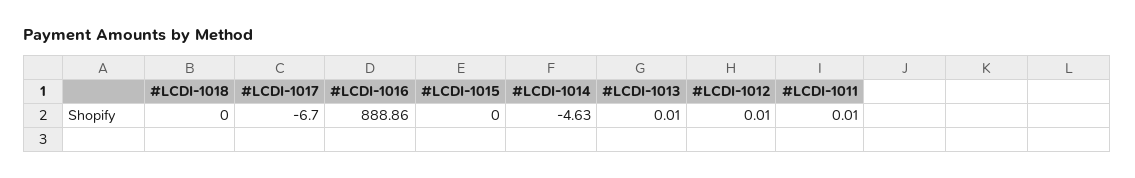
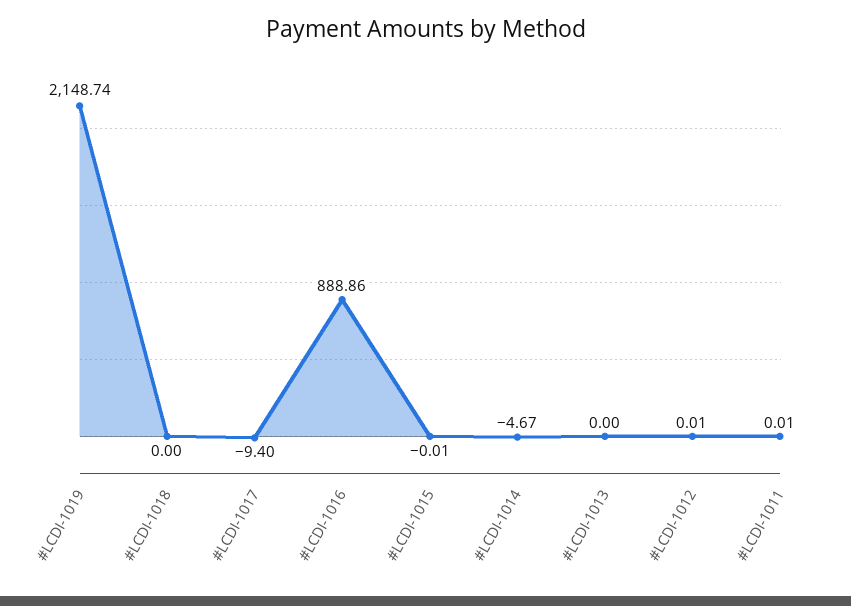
  {
    "#LCDI-1018": 0,
-   "#LCDI-1017": -6.7,
+   "#LCDI-1017": -9.4,
    "#LCDI-1016": 888.86,
-   "#LCDI-1015": 0,
+   "#LCDI-1015": -0.01,
-   "#LCDI-1014": -4.63,
+   "#LCDI-1014": -4.67,
-   "#LCDI-1013": 0.01,
+   "#LCDI-1013": 0,
    "#LCDI-1012": 0.01,
-   "#LCDI-1011": 0.01
+   "#LCDI-1011": 0.01,
+   "#LCDI-1019": 2148.74
  }

